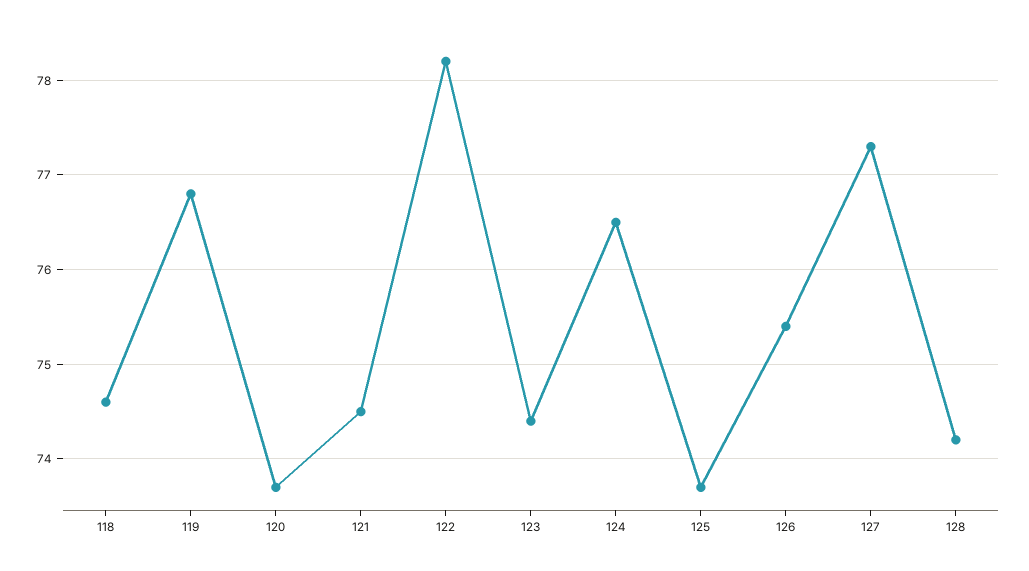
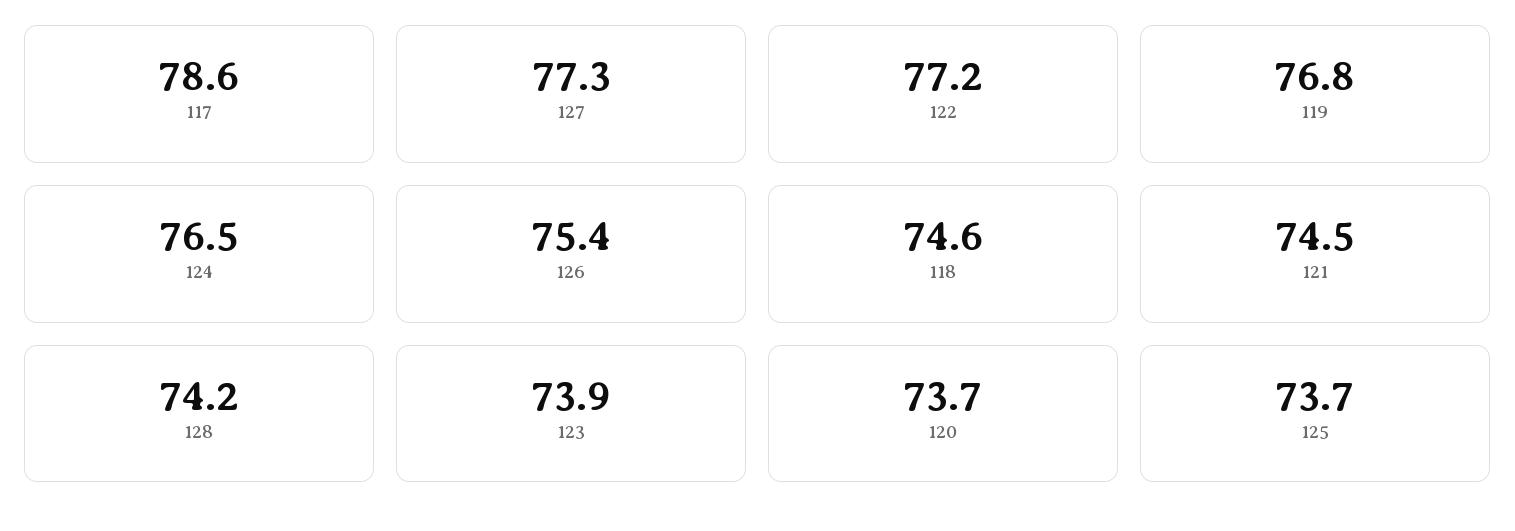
  {
    "118": 74.6,
    "119": 76.8,
    "120": 73.7,
    "121": 74.5,
-   "122": 78.2,
+   "122": 77.2,
-   "123": 74.4,
+   "123": 73.9,
    "124": 76.5,
    "125": 73.7,
    "126": 75.4,
    "127": 77.3,
-   "128": 74.2
+   "128": 74.2,
+   "117": 78.6
  }

